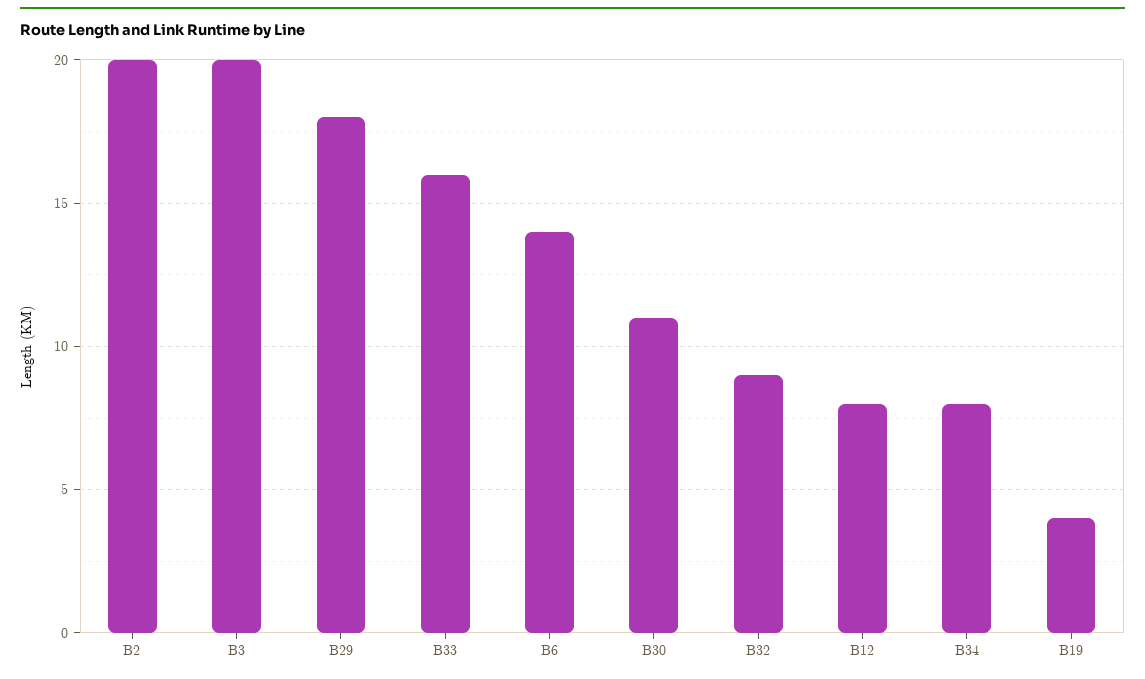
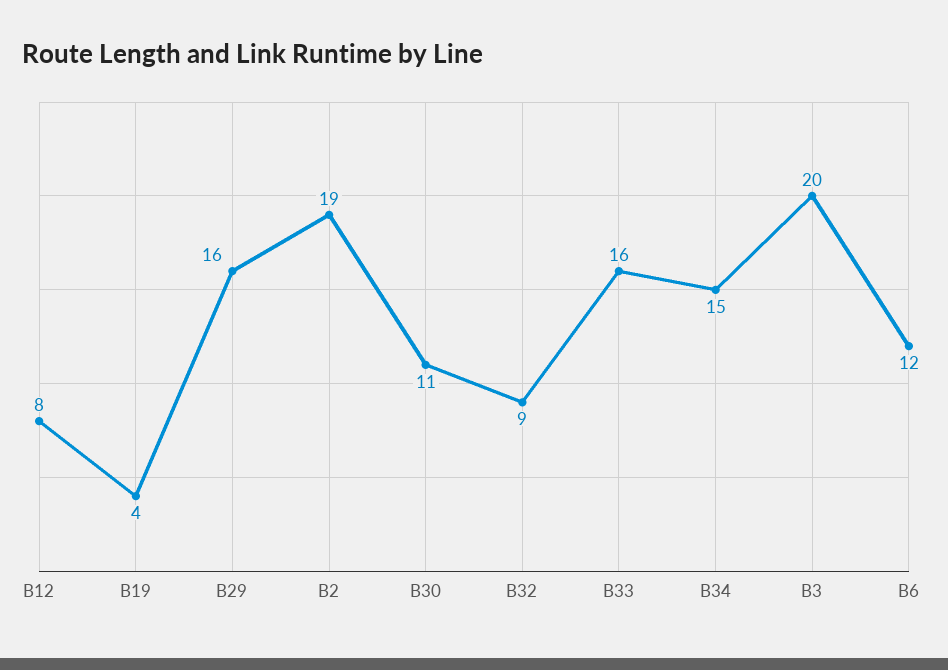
  {
-   "B2": 20,
+   "B2": 19,
    "B3": 20,
-   "B29": 18,
+   "B29": 16,
    "B33": 16,
-   "B6": 14,
+   "B6": 12,
    "B30": 11,
    "B32": 9,
    "B12": 8,
-   "B34": 8,
+   "B34": 15,
    "B19": 4
  }

